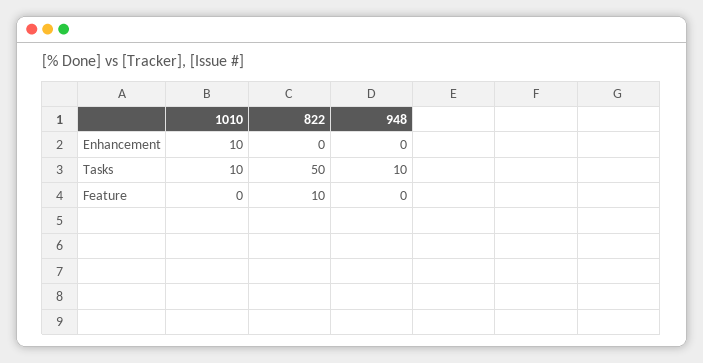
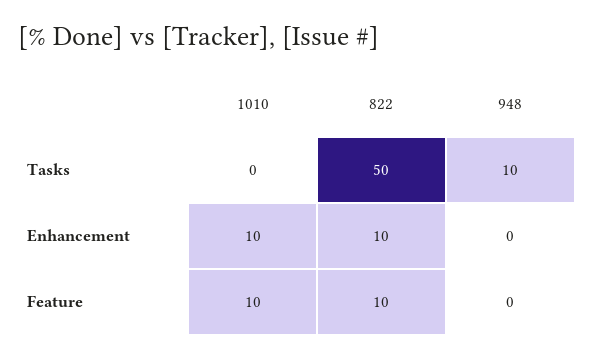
  {
    "1010": {
      "Enhancement": 10,
-     "Tasks": 10,
+     "Tasks": 0,
-     "Feature": 0
+     "Feature": 10
    },
    "822": {
-     "Enhancement": 0,
+     "Enhancement": 10,
      "Tasks": 50,
      "Feature": 10
    },
    "948": {
      "Enhancement": 0,
      "Tasks": 10,
      "Feature": 0
    }
  }

